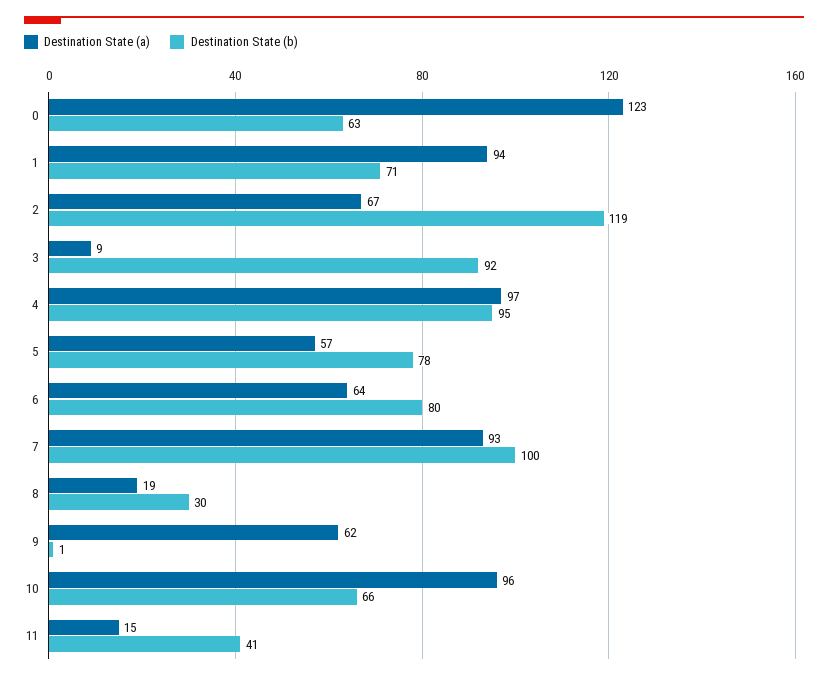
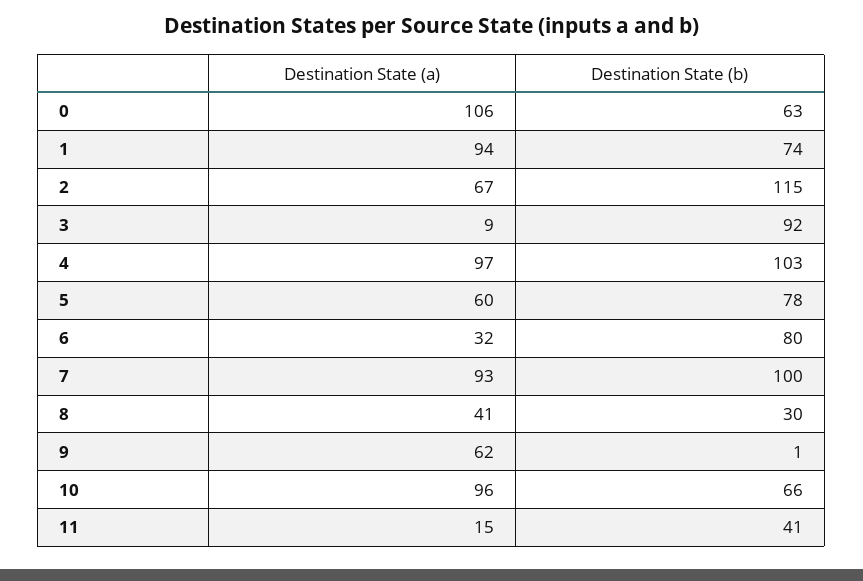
  {
    "Destination State (a)": {
-     "0": 123,
+     "0": 106,
      "1": 94,
      "2": 67,
      "3": 9,
      "4": 97,
-     "5": 57,
+     "5": 60,
-     "6": 64,
+     "6": 32,
      "7": 93,
-     "8": 19,
+     "8": 41,
      "9": 62,
      "10": 96,
      "11": 15
    },
    "Destination State (b)": {
      "0": 63,
-     "1": 71,
+     "1": 74,
-     "2": 119,
+     "2": 115,
      "3": 92,
-     "4": 95,
+     "4": 103,
      "5": 78,
      "6": 80,
      "7": 100,
      "8": 30,
      "9": 1,
      "10": 66,
      "11": 41
    }
  }

